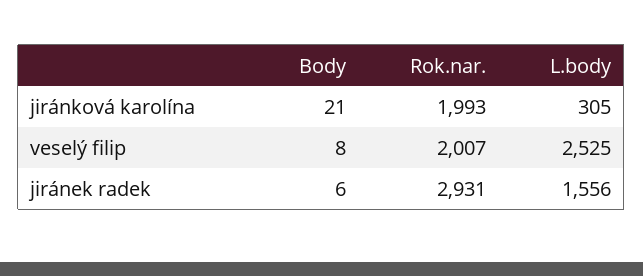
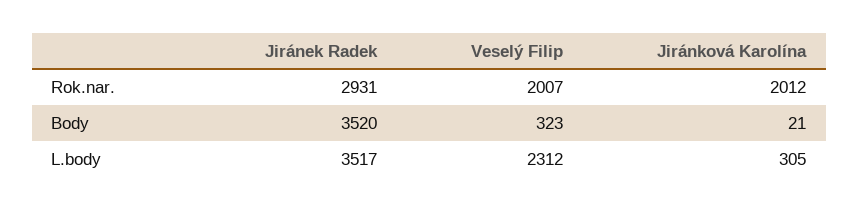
  {
    "Body": {
      "jiránková karolína": 21,
-     "veselý filip": 8,
+     "veselý filip": 323,
-     "jiránek radek": 6
+     "jiránek radek": 3520
    },
    "Rok.nar.": {
-     "jiránková karolína": 1993,
+     "jiránková karolína": 2012,
      "veselý filip": 2007,
      "jiránek radek": 2931
    },
    "L.body": {
      "jiránková karolína": 305,
-     "veselý filip": 2525,
+     "veselý filip": 2312,
-     "jiránek radek": 1556
+     "jiránek radek": 3517
    }
  }

